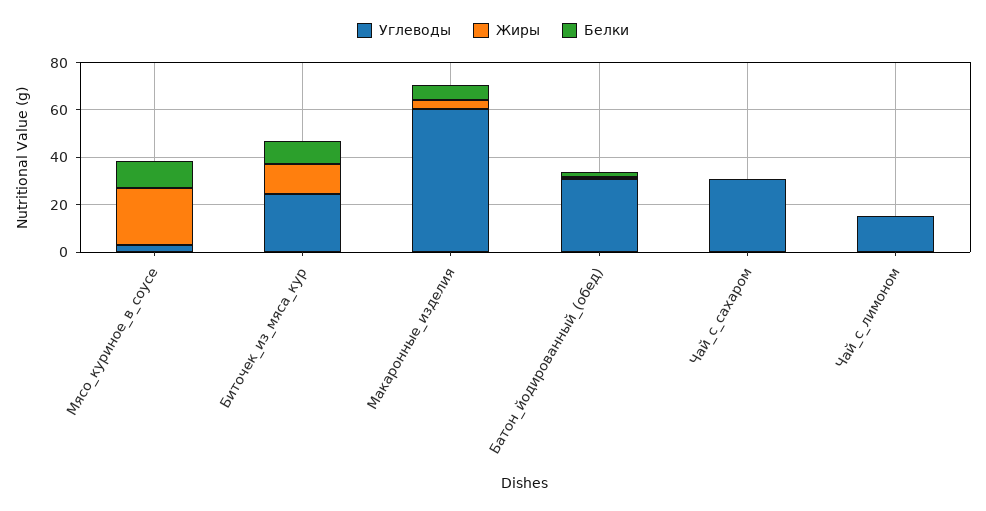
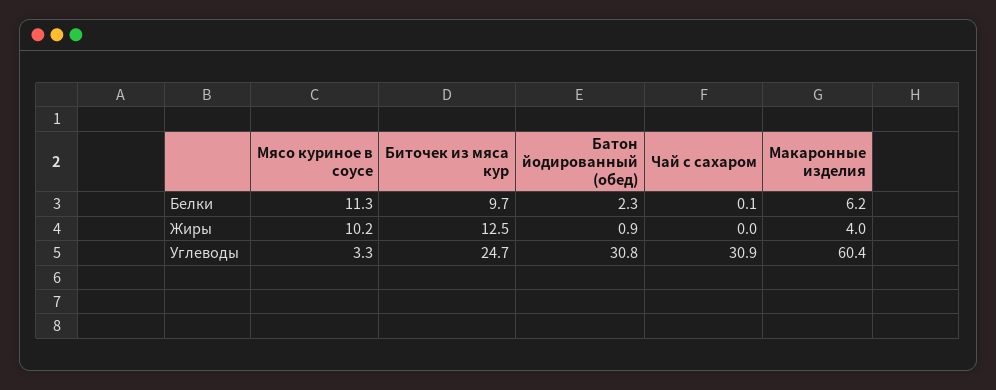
  {
    "Углеводы": {
      "Мясо_куриное_в_соусе": 3.3,
      "Биточек_из_мяса_кур": 24.7,
      "Макаронные_изделия": 60.4,
      "Батон_йодированный_(обед)": 30.8,
-     "Чай_с_сахаром": 30.9,
+     "Чай_с_сахаром": 30.9
-     "Чай_с_лимоном": 15
    },
    "Жиры": {
-     "Мясо_куриное_в_соусе": 25,
+     "Мясо_куриное_в_соусе": 10.2,
      "Биточек_из_мяса_кур": 12.5,
      "Макаронные_изделия": 4,
      "Батон_йодированный_(обед)": 0.9,
-     "Чай_с_сахаром": 0,
+     "Чай_с_сахаром": 0
-     "Чай_с_лимоном": 0
    },
    "Белки": {
      "Мясо_куриное_в_соусе": 11.3,
      "Биточек_из_мяса_кур": 9.7,
      "Макаронные_изделия": 6.2,
      "Батон_йодированный_(обед)": 2.3,
-     "Чай_с_сахаром": 0.1,
+     "Чай_с_сахаром": 0.1
-     "Чай_с_лимоном": 0
    }
  }

